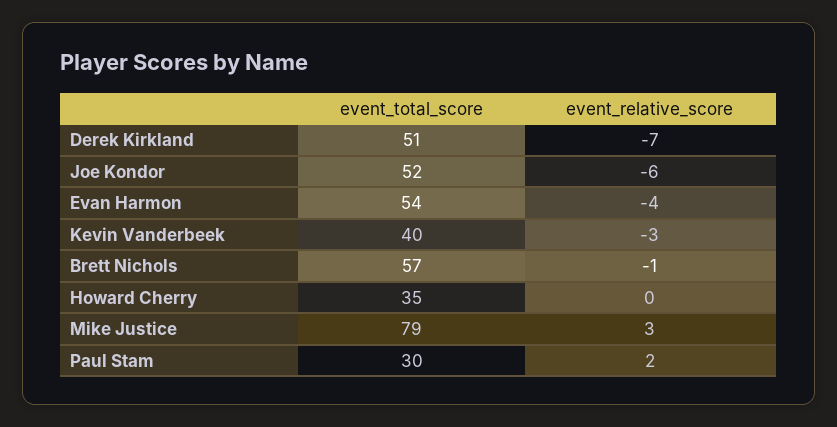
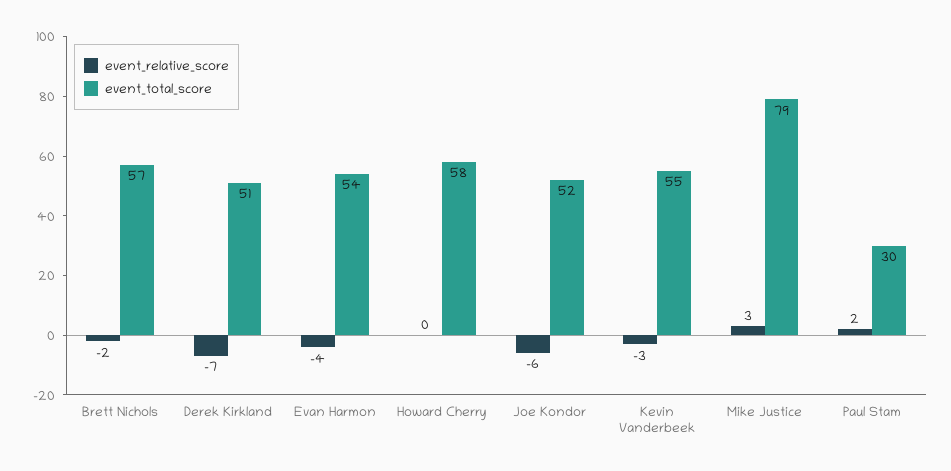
  {
    "event_total_score": {
      "Derek Kirkland": 51,
      "Joe Kondor": 52,
      "Evan Harmon": 54,
-     "Kevin Vanderbeek": 40,
+     "Kevin Vanderbeek": 55,
      "Brett Nichols": 57,
-     "Howard Cherry": 35,
+     "Howard Cherry": 58,
      "Mike Justice": 79,
      "Paul Stam": 30
    },
    "event_relative_score": {
      "Derek Kirkland": -7,
      "Joe Kondor": -6,
      "Evan Harmon": -4,
      "Kevin Vanderbeek": -3,
-     "Brett Nichols": -1,
+     "Brett Nichols": -2,
      "Howard Cherry": 0,
      "Mike Justice": 3,
      "Paul Stam": 2
    }
  }

